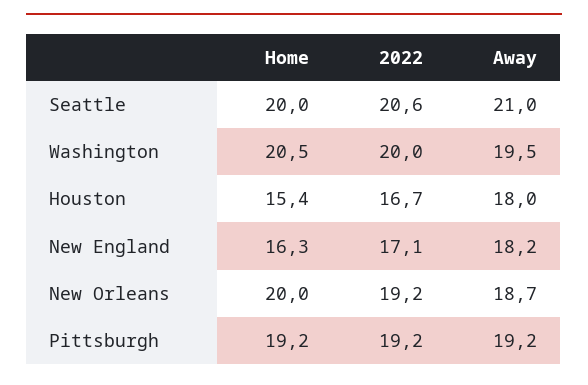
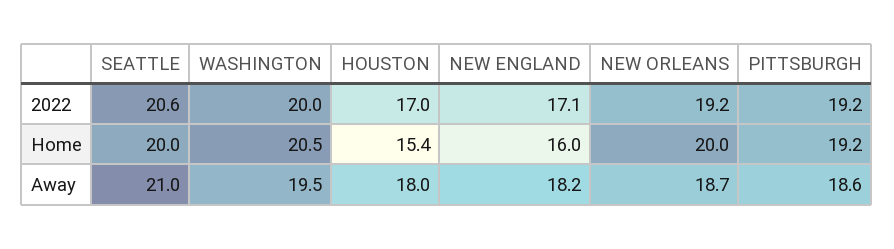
  {
    "Home": {
      "Seattle": 20,
      "Washington": 20.5,
      "Houston": 15.4,
-     "New England": 16.3,
+     "New England": 16,
      "New Orleans": 20,
      "Pittsburgh": 19.2
    },
    "2022": {
      "Seattle": 20.6,
      "Washington": 20,
-     "Houston": 16.7,
+     "Houston": 17,
      "New England": 17.1,
      "New Orleans": 19.2,
      "Pittsburgh": 19.2
    },
    "Away": {
      "Seattle": 21,
      "Washington": 19.5,
      "Houston": 18,
      "New England": 18.2,
      "New Orleans": 18.7,
-     "Pittsburgh": 19.2
+     "Pittsburgh": 18.6
    }
  }

